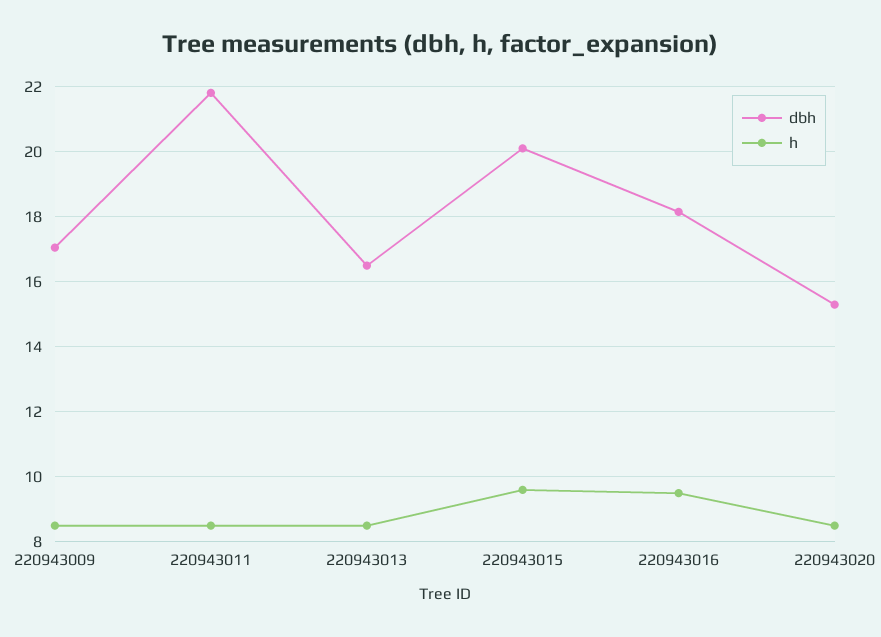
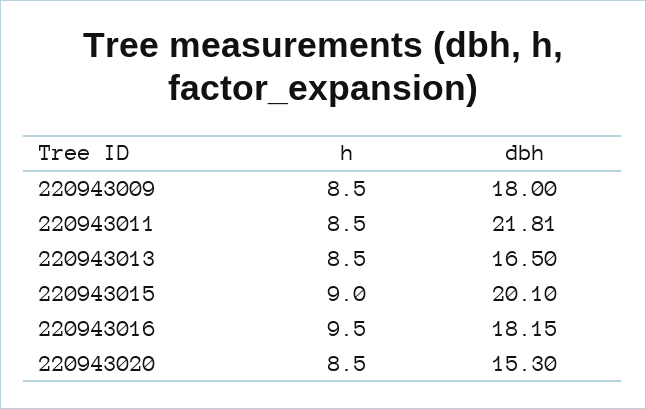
  {
    "dbh": {
-     "220943009": 17,
+     "220943009": 18,
      "220943011": 21.81,
      "220943013": 16.5,
      "220943015": 20.1,
      "220943016": 18.15,
      "220943020": 15.3
    },
    "h": {
      "220943009": 8.5,
      "220943011": 8.5,
      "220943013": 8.5,
-     "220943015": 9.6,
+     "220943015": 9,
      "220943016": 9.5,
      "220943020": 8.5
    }
  }

